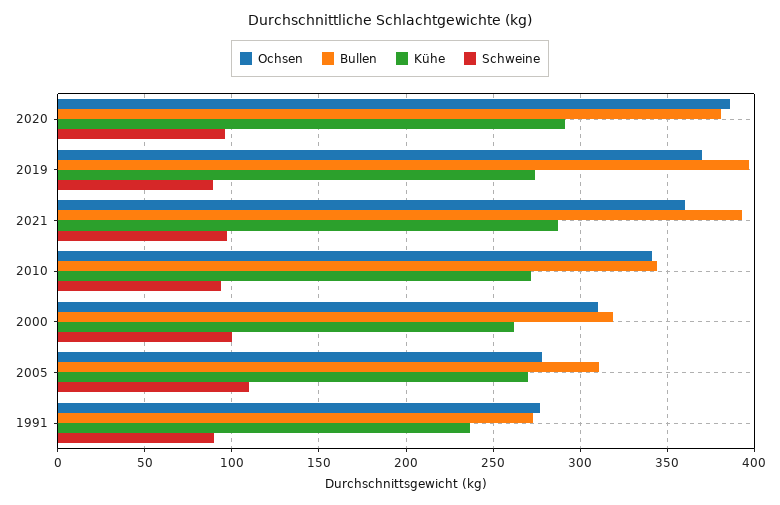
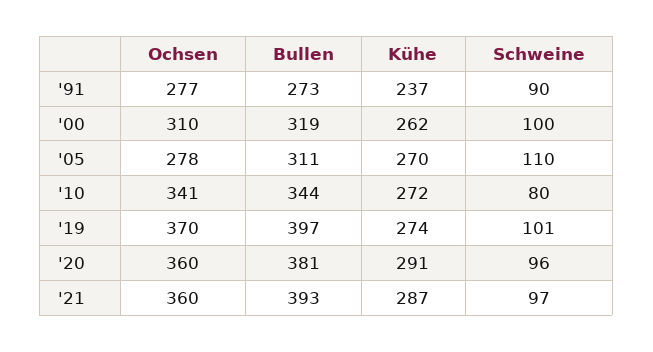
  {
    "Ochsen": {
-     "2020": 385,
+     "2020": 360,
      "2019": 370,
      "2021": 360,
      "2010": 341,
      "2000": 310,
      "2005": 278,
      "1991": 277
    },
    "Bullen": {
      "2020": 381,
      "2019": 397,
      "2021": 393,
      "2010": 344,
      "2000": 319,
      "2005": 311,
      "1991": 273
    },
    "Kühe": {
      "2020": 291,
      "2019": 274,
      "2021": 287,
      "2010": 272,
      "2000": 262,
      "2005": 270,
      "1991": 237
    },
    "Schweine": {
      "2020": 96,
-     "2019": 90,
+     "2019": 101,
      "2021": 97,
-     "2010": 95,
+     "2010": 80,
      "2000": 100,
      "2005": 110,
      "1991": 90
    }
  }

